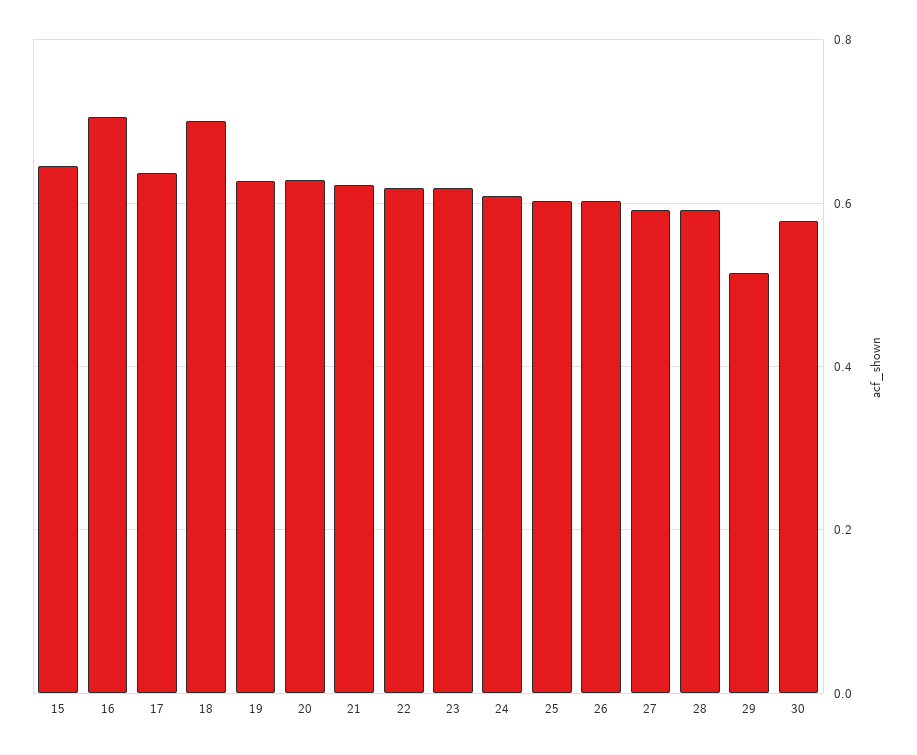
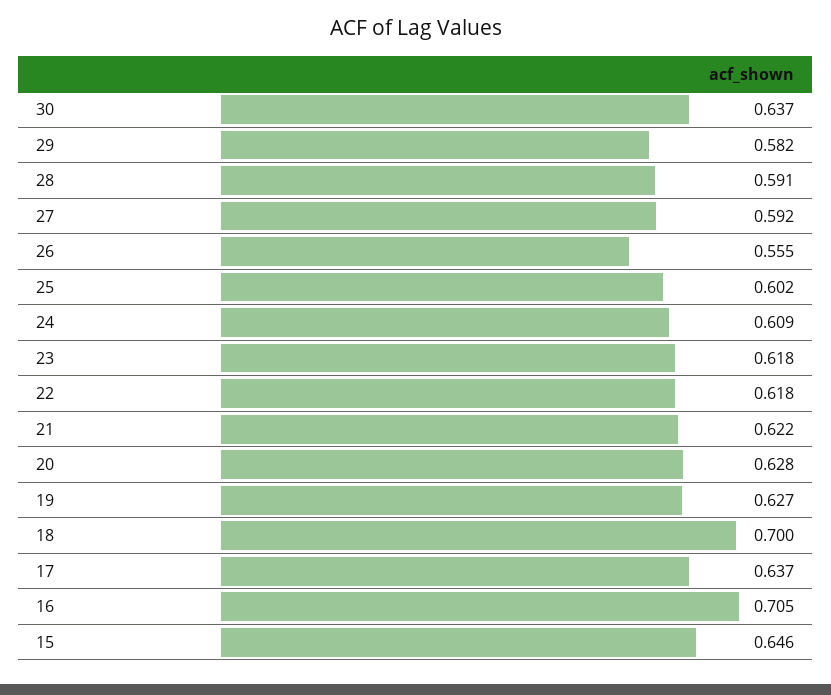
  {
    "15": 0.646,
    "16": 0.705,
    "17": 0.637,
    "18": 0.7,
    "19": 0.627,
    "20": 0.628,
    "21": 0.622,
    "22": 0.618,
    "23": 0.618,
    "24": 0.609,
    "25": 0.602,
-   "26": 0.6,
+   "26": 0.555,
    "27": 0.592,
    "28": 0.591,
-   "29": 0.52,
+   "29": 0.582,
-   "30": 0.58
+   "30": 0.637
  }

